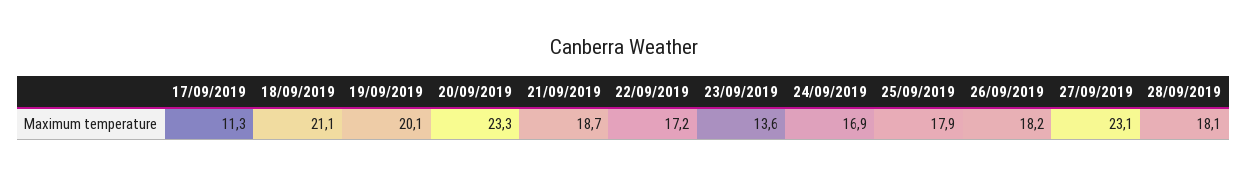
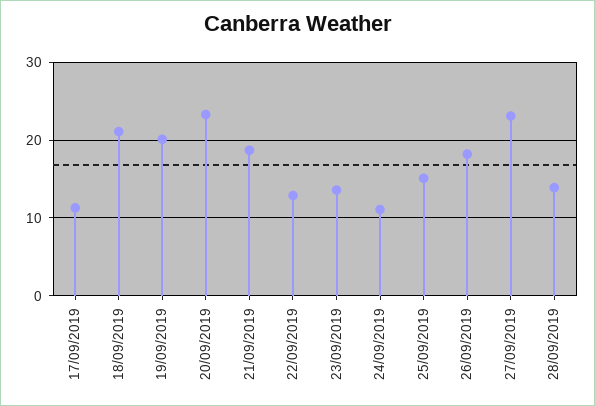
  {
    "17/09/2019": 11.3,
    "18/09/2019": 21.1,
    "19/09/2019": 20.1,
    "20/09/2019": 23.3,
    "21/09/2019": 18.7,
-   "22/09/2019": 17.2,
+   "22/09/2019": 13,
    "23/09/2019": 13.6,
-   "24/09/2019": 16.9,
+   "24/09/2019": 11,
-   "25/09/2019": 17.9,
+   "25/09/2019": 15,
    "26/09/2019": 18.2,
    "27/09/2019": 23.1,
-   "28/09/2019": 18.1
+   "28/09/2019": 14
  }

